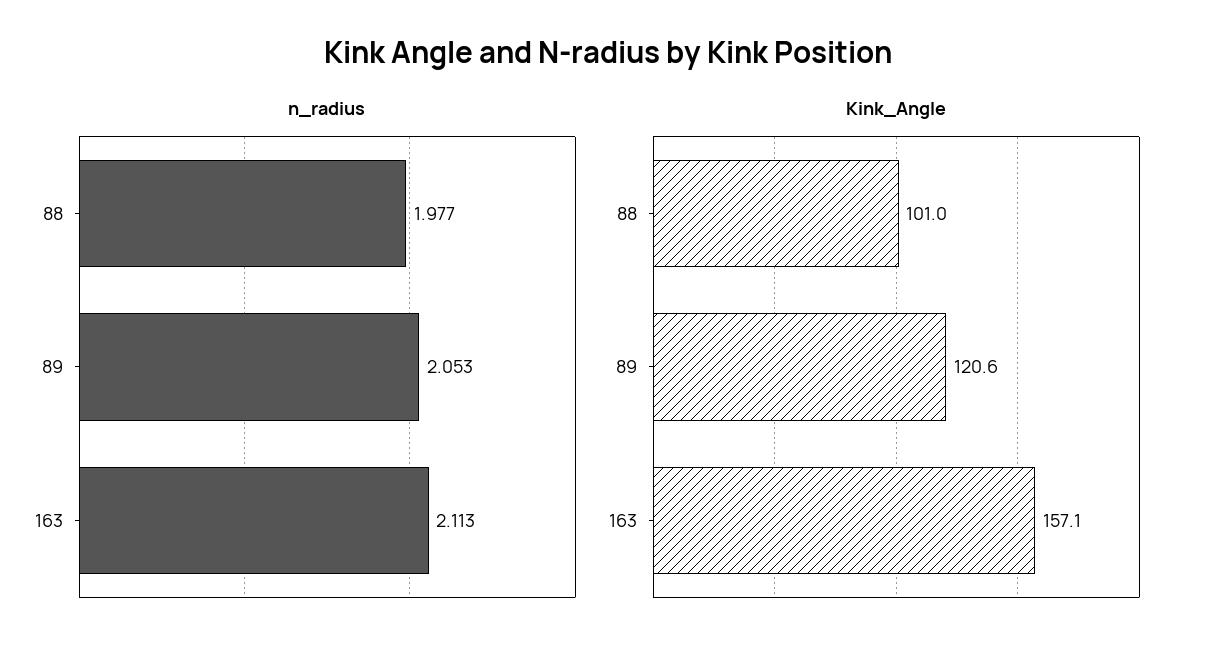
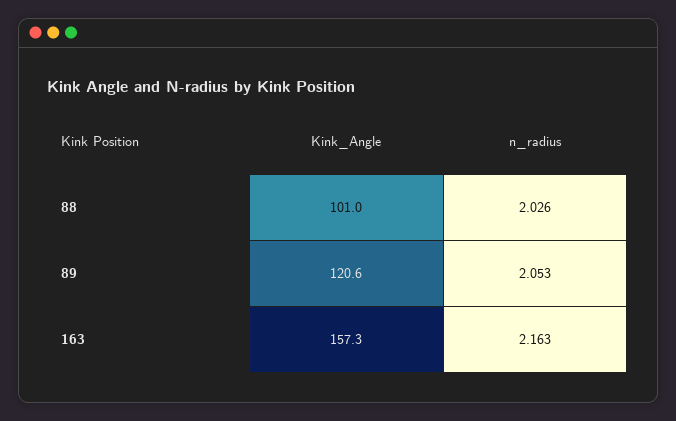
  {
    "n_radius": {
-     "88": 1.977,
+     "88": 2.026,
      "89": 2.053,
-     "163": 2.113
+     "163": 2.163
    },
    "Kink_Angle": {
      "88": 101,
      "89": 120.6,
-     "163": 157.1
+     "163": 157.3
    }
  }

